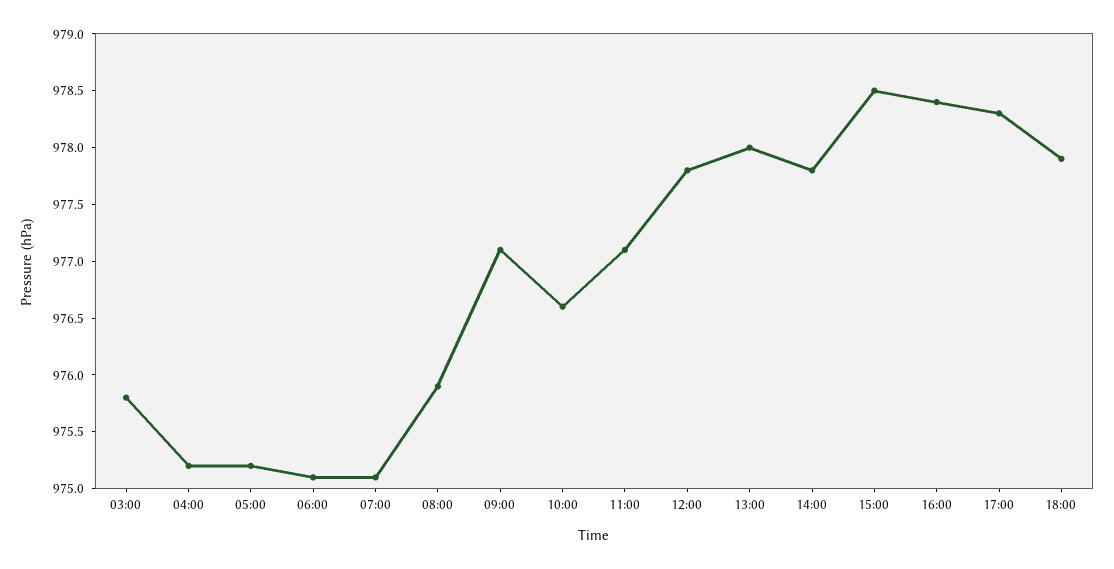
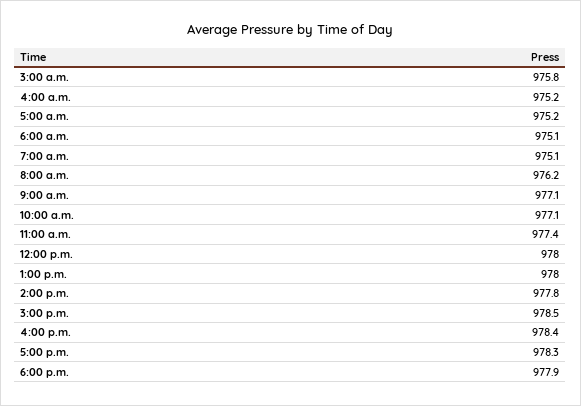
  {
    "03:00": 975.8,
    "04:00": 975.2,
    "05:00": 975.2,
    "06:00": 975.1,
    "07:00": 975.1,
-   "08:00": 975.9,
+   "08:00": 976.2,
    "09:00": 977.1,
-   "10:00": 976.6,
+   "10:00": 977.1,
-   "11:00": 977.1,
+   "11:00": 977.4,
-   "12:00": 977.8,
+   "12:00": 978,
    "13:00": 978,
    "14:00": 977.8,
    "15:00": 978.5,
    "16:00": 978.4,
    "17:00": 978.3,
    "18:00": 977.9
  }

